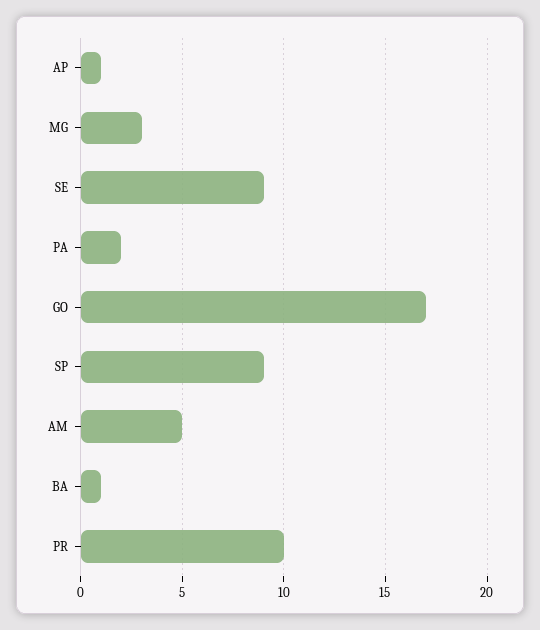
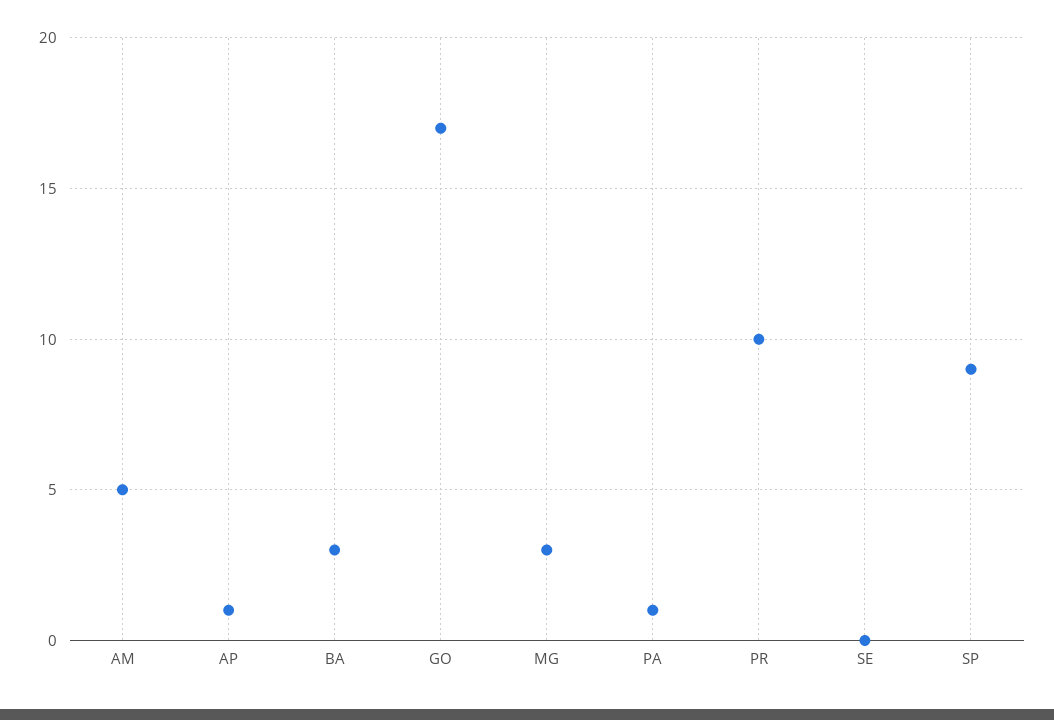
  {
    "AP": 1,
    "MG": 3,
-   "SE": 9,
+   "SE": 0,
-   "PA": 2,
+   "PA": 1,
    "GO": 17,
    "SP": 9,
    "AM": 5,
-   "BA": 1,
+   "BA": 3,
    "PR": 10
  }

